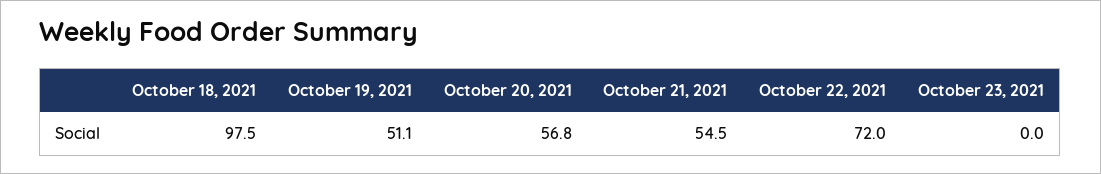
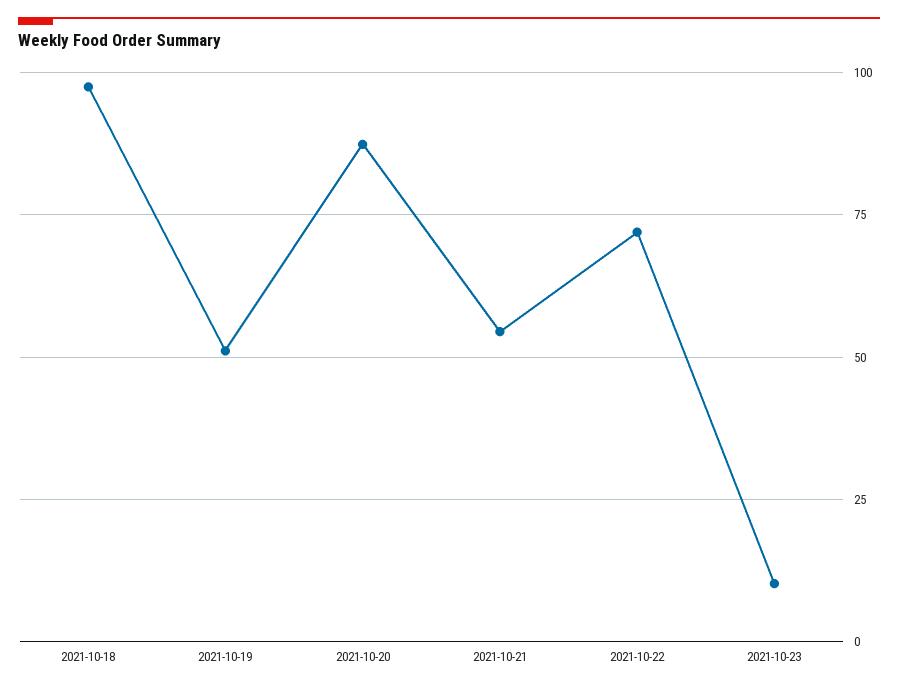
  {
    "October 18, 2021": 97.5,
    "October 19, 2021": 51.1,
-   "October 20, 2021": 56.8,
+   "October 20, 2021": 87.5,
    "October 21, 2021": 54.5,
    "October 22, 2021": 72,
-   "October 23, 2021": 0
+   "October 23, 2021": 10
  }

